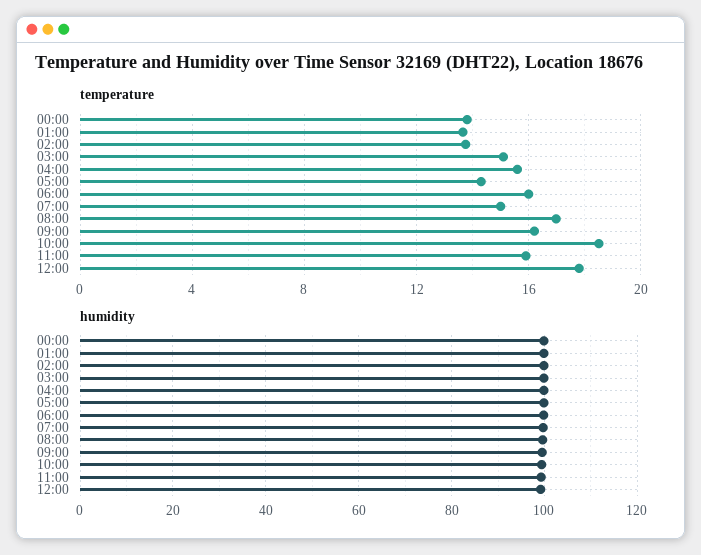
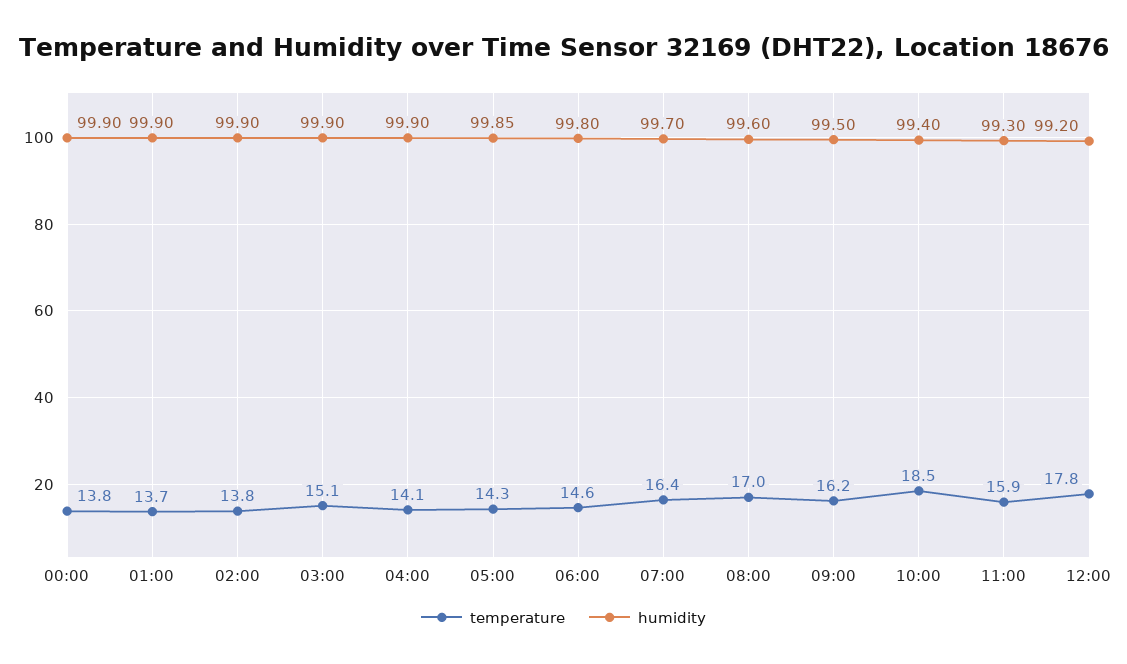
  {
    "temperature": {
      "00:00": 13.8,
      "01:00": 13.7,
      "02:00": 13.8,
      "03:00": 15.1,
-     "04:00": 15.5,
+     "04:00": 14.1,
      "05:00": 14.3,
-     "06:00": 16,
+     "06:00": 14.6,
-     "07:00": 15,
+     "07:00": 16.4,
      "08:00": 17,
      "09:00": 16.2,
      "10:00": 18.5,
      "11:00": 15.9,
      "12:00": 17.8
    },
    "humidity": {
      "00:00": 99.9,
      "01:00": 99.9,
      "02:00": 99.9,
      "03:00": 99.9,
      "04:00": 99.9,
      "05:00": 99.85,
      "06:00": 99.8,
      "07:00": 99.7,
      "08:00": 99.6,
      "09:00": 99.5,
      "10:00": 99.4,
      "11:00": 99.3,
      "12:00": 99.2
    }
  }

